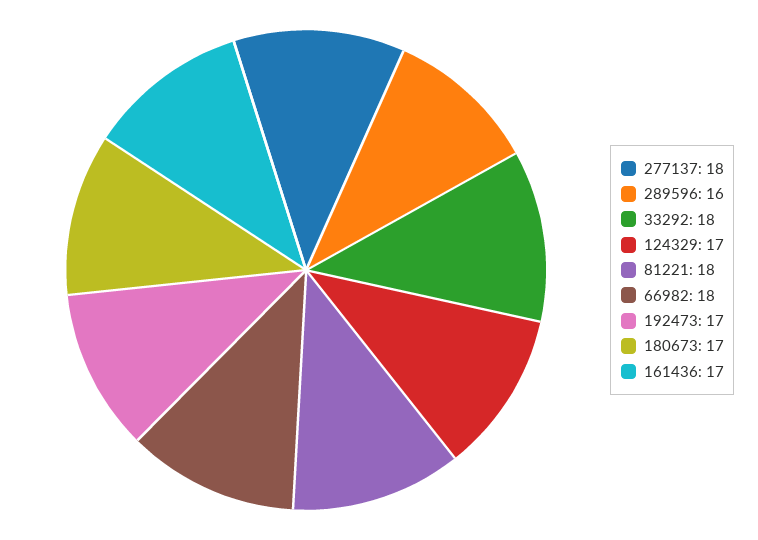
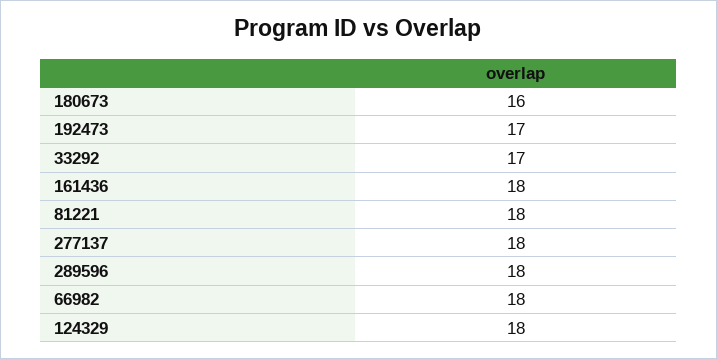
  {
    "277137": 18,
-   "289596": 16,
+   "289596": 18,
-   "33292": 18,
+   "33292": 17,
-   "124329": 17,
+   "124329": 18,
    "81221": 18,
    "66982": 18,
    "192473": 17,
-   "180673": 17,
+   "180673": 16,
-   "161436": 17
+   "161436": 18
  }

